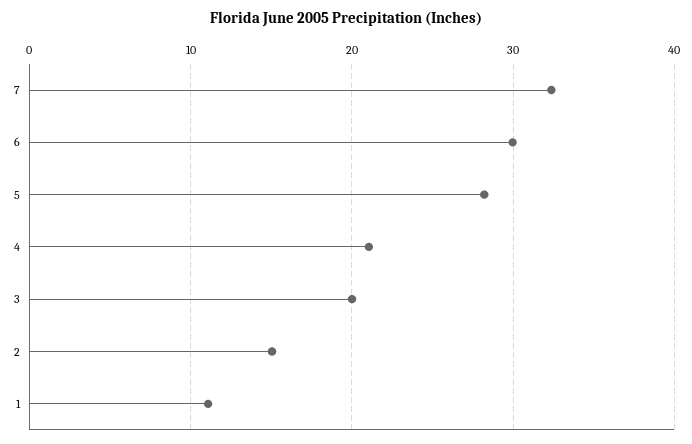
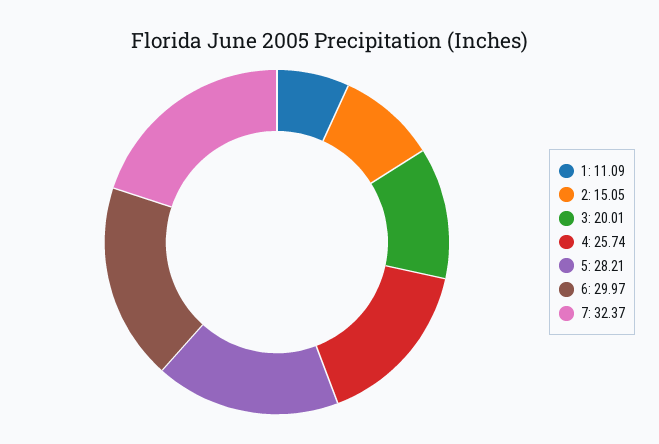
  {
    "7": 32.37,
    "6": 29.97,
    "5": 28.21,
-   "4": 21,
+   "4": 25.74,
    "3": 20.01,
    "2": 15.05,
    "1": 11.09
  }

